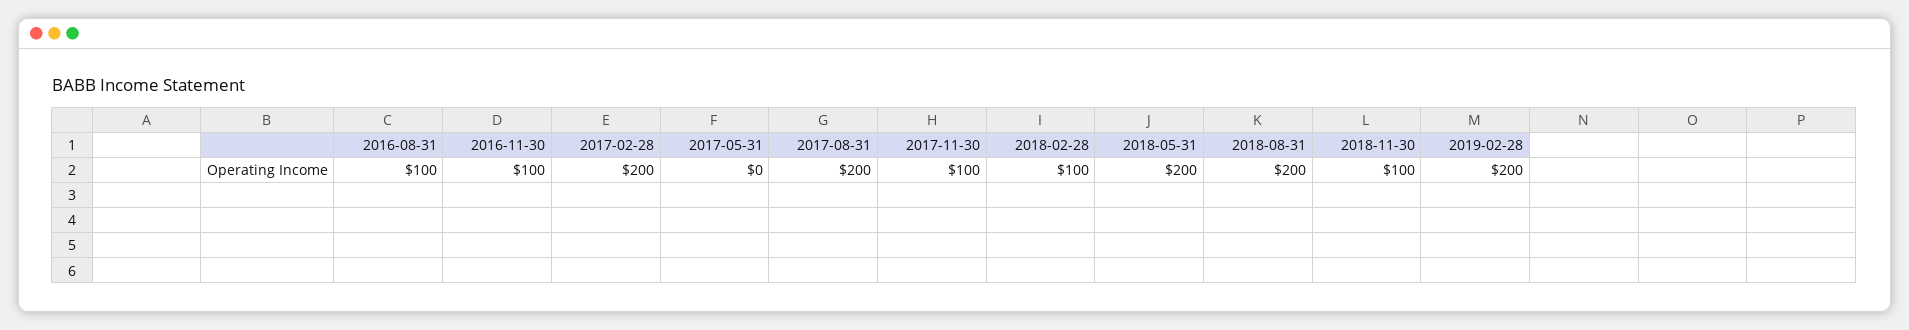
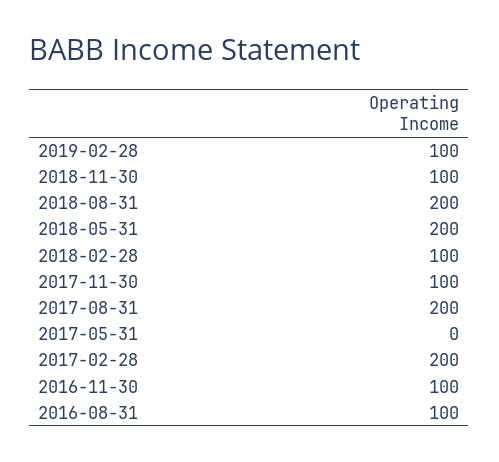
  {
    "2016-08-31": 100,
    "2016-11-30": 100,
    "2017-02-28": 200,
    "2017-05-31": 0,
    "2017-08-31": 200,
    "2017-11-30": 100,
    "2018-02-28": 100,
    "2018-05-31": 200,
    "2018-08-31": 200,
    "2018-11-30": 100,
-   "2019-02-28": 200
+   "2019-02-28": 100
  }

